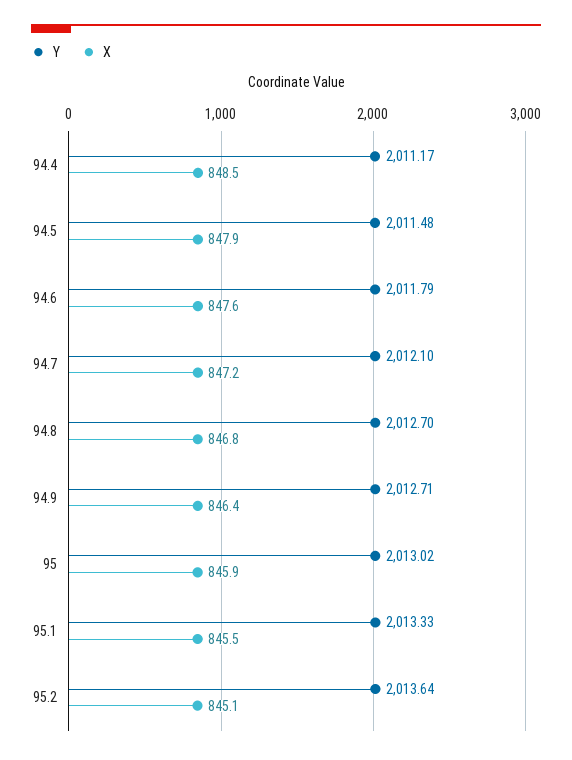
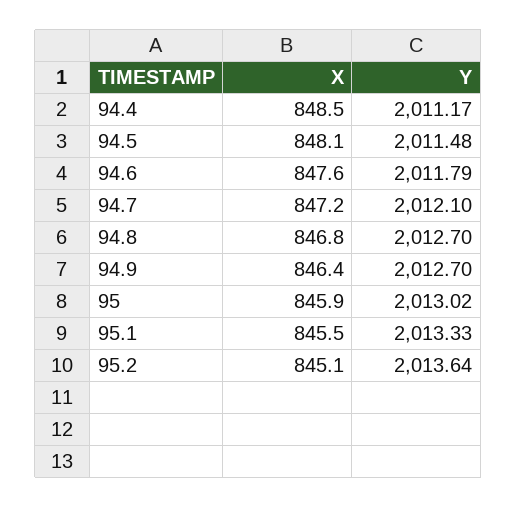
  {
    "Y": {
      "94.4": 2011.17,
      "94.5": 2011.48,
      "94.6": 2011.79,
      "94.7": 2012.1,
      "94.8": 2012.7,
-     "94.9": 2012.71,
+     "94.9": 2012.7,
      "95": 2013.02,
      "95.1": 2013.33,
      "95.2": 2013.64
    },
    "X": {
      "94.4": 848.5,
-     "94.5": 847.9,
+     "94.5": 848.1,
      "94.6": 847.6,
      "94.7": 847.2,
      "94.8": 846.8,
      "94.9": 846.4,
      "95": 845.9,
      "95.1": 845.5,
      "95.2": 845.1
    }
  }

